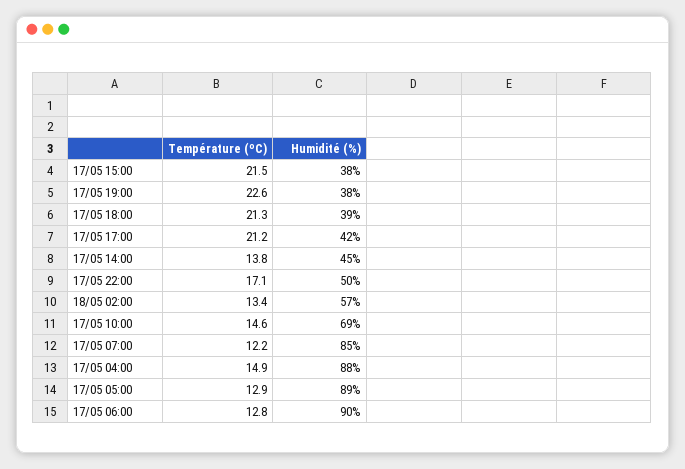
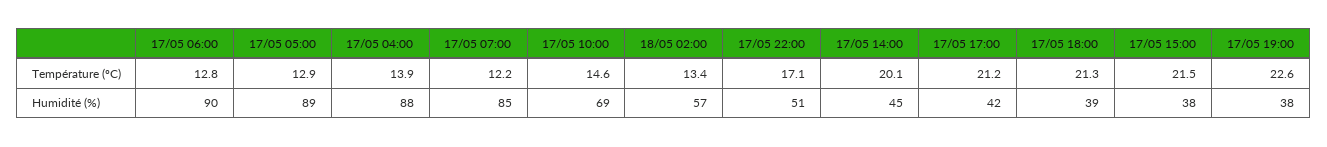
  {
    "Température (ºC)": {
      "17/05 15:00": 21.5,
      "17/05 19:00": 22.6,
      "17/05 18:00": 21.3,
      "17/05 17:00": 21.2,
-     "17/05 14:00": 13.8,
+     "17/05 14:00": 20.1,
      "17/05 22:00": 17.1,
      "18/05 02:00": 13.4,
      "17/05 10:00": 14.6,
      "17/05 07:00": 12.2,
-     "17/05 04:00": 14.9,
+     "17/05 04:00": 13.9,
      "17/05 05:00": 12.9,
      "17/05 06:00": 12.8
    },
    "Humidité (%)": {
      "17/05 15:00": 38,
      "17/05 19:00": 38,
      "17/05 18:00": 39,
      "17/05 17:00": 42,
      "17/05 14:00": 45,
-     "17/05 22:00": 50,
+     "17/05 22:00": 51,
      "18/05 02:00": 57,
      "17/05 10:00": 69,
      "17/05 07:00": 85,
      "17/05 04:00": 88,
      "17/05 05:00": 89,
      "17/05 06:00": 90
    }
  }

